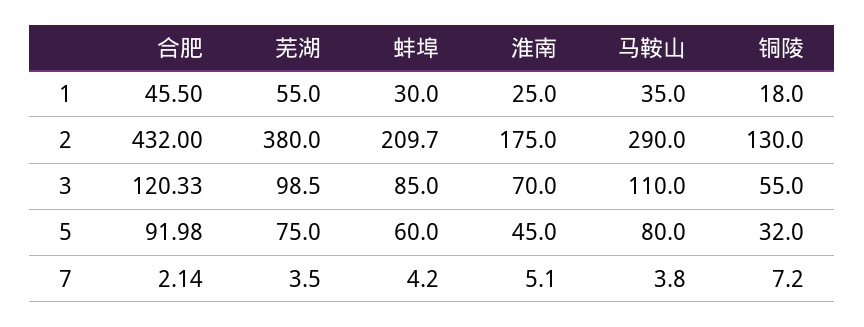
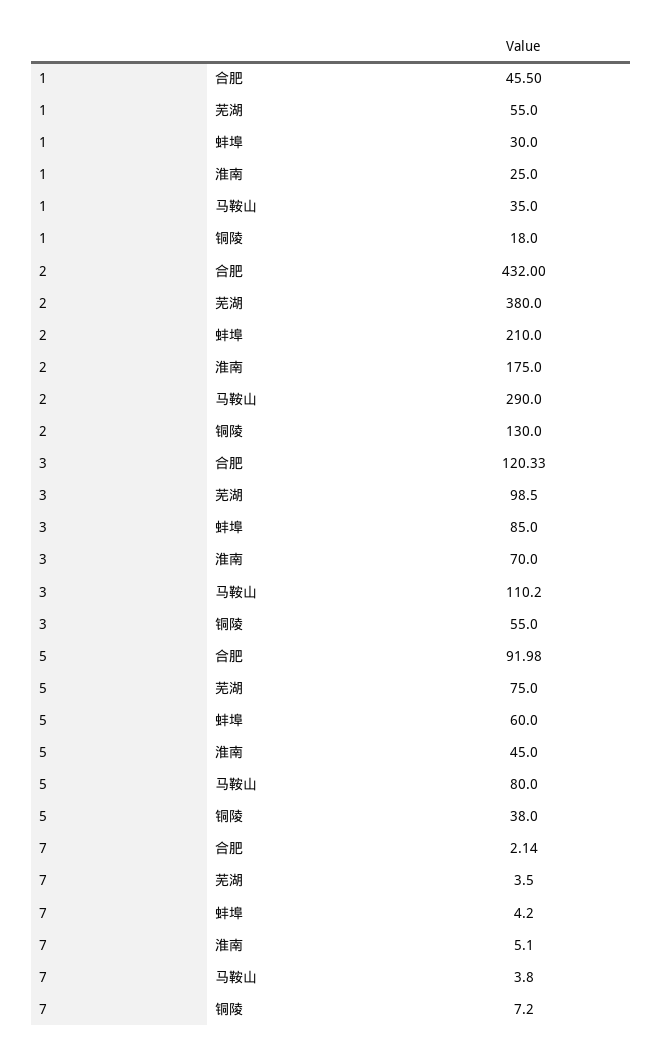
  {
    "合肥": {
      "1": 45.5,
      "2": 432,
      "3": 120.33,
      "5": 91.98,
      "7": 2.14
    },
    "芜湖": {
      "1": 55,
      "2": 380,
      "3": 98.5,
      "5": 75,
      "7": 3.5
    },
    "蚌埠": {
      "1": 30,
-     "2": 209.7,
+     "2": 210,
      "3": 85,
      "5": 60,
      "7": 4.2
    },
    "淮南": {
      "1": 25,
      "2": 175,
      "3": 70,
      "5": 45,
      "7": 5.1
    },
    "马鞍山": {
      "1": 35,
      "2": 290,
-     "3": 110,
+     "3": 110.2,
      "5": 80,
      "7": 3.8
    },
    "铜陵": {
      "1": 18,
      "2": 130,
      "3": 55,
-     "5": 32,
+     "5": 38,
      "7": 7.2
    }
  }

